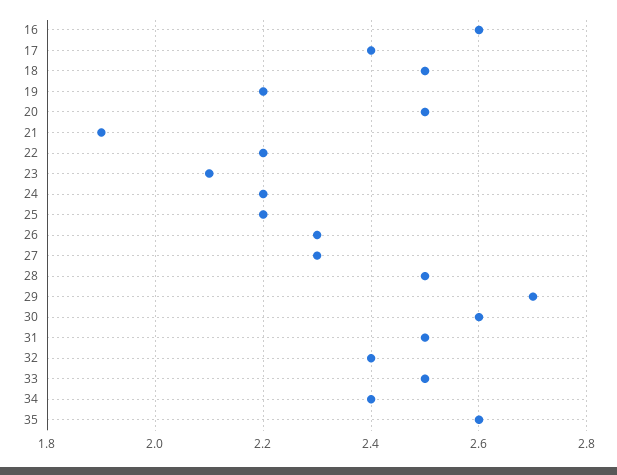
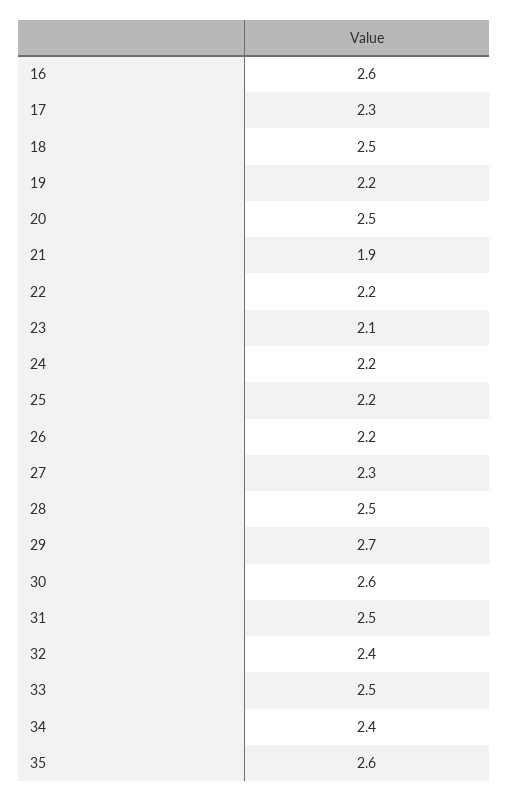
  {
    "16": 2.6,
-   "17": 2.4,
+   "17": 2.3,
    "18": 2.5,
    "19": 2.2,
    "20": 2.5,
    "21": 1.9,
    "22": 2.2,
    "23": 2.1,
    "24": 2.2,
    "25": 2.2,
-   "26": 2.3,
+   "26": 2.2,
    "27": 2.3,
    "28": 2.5,
    "29": 2.7,
    "30": 2.6,
    "31": 2.5,
    "32": 2.4,
    "33": 2.5,
    "34": 2.4,
    "35": 2.6
  }

